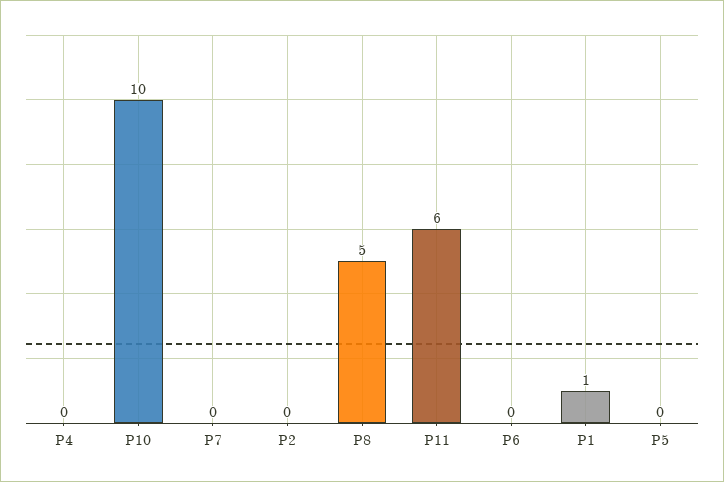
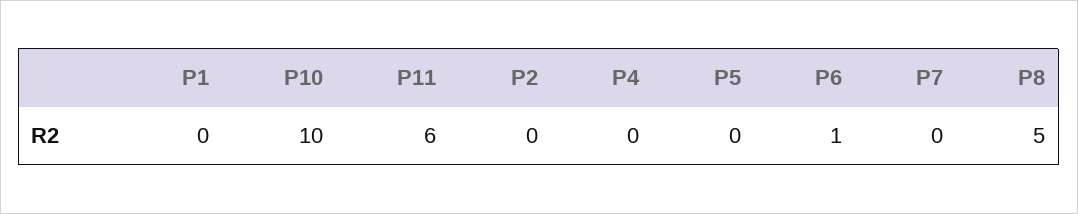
  {
    "P4": 0,
    "P10": 10,
    "P7": 0,
    "P2": 0,
    "P8": 5,
    "P11": 6,
-   "P6": 0,
+   "P6": 1,
-   "P1": 1,
+   "P1": 0,
    "P5": 0
  }

